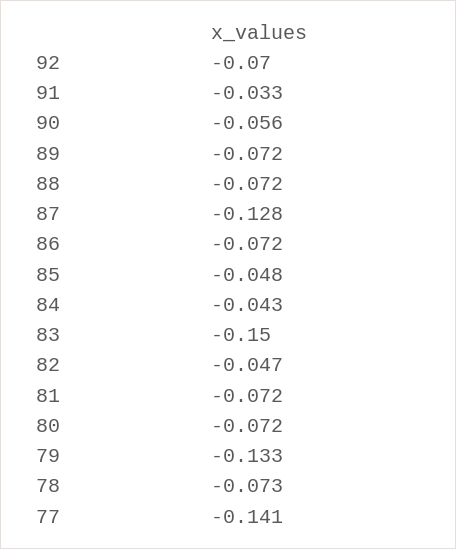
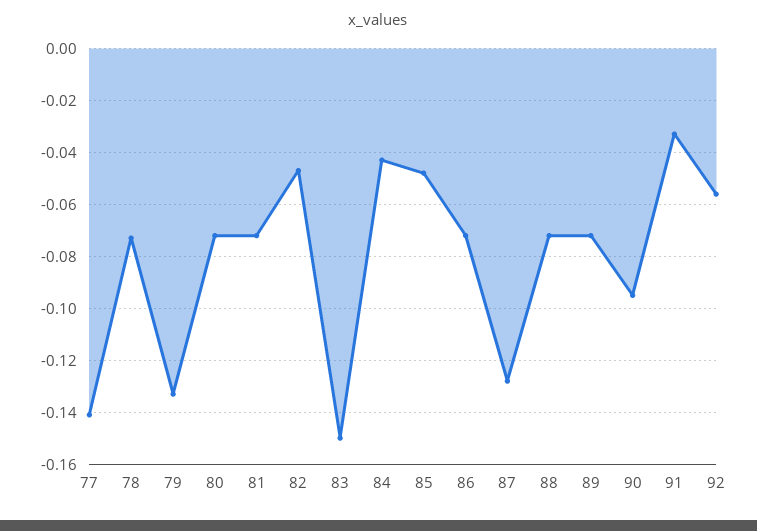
  {
-   "92": -0.07,
+   "92": -0.055,
    "91": -0.033,
-   "90": -0.056,
+   "90": -0.095,
    "89": -0.072,
    "88": -0.072,
    "87": -0.128,
    "86": -0.072,
    "85": -0.048,
    "84": -0.043,
    "83": -0.15,
    "82": -0.047,
    "81": -0.072,
    "80": -0.072,
    "79": -0.133,
    "78": -0.073,
    "77": -0.141
  }

